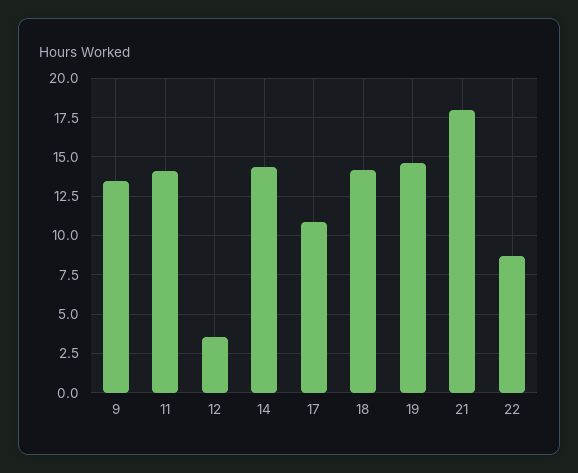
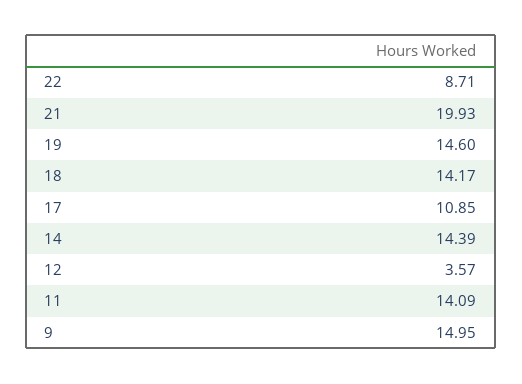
  {
-   "9": 13.5,
+   "9": 14.95,
    "11": 14.09,
    "12": 3.57,
    "14": 14.39,
    "17": 10.85,
    "18": 14.17,
    "19": 14.6,
-   "21": 18,
+   "21": 19.93,
    "22": 8.71
  }

